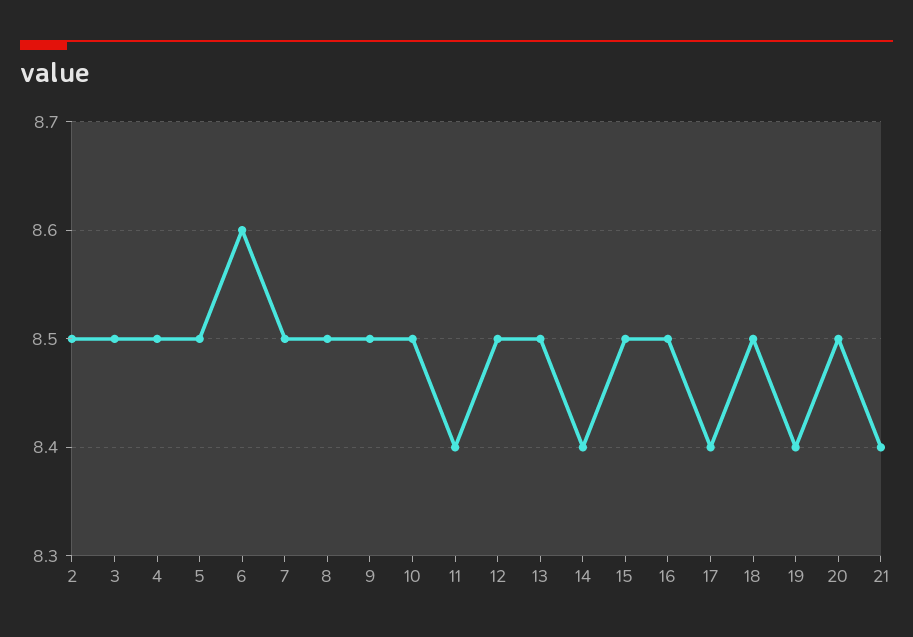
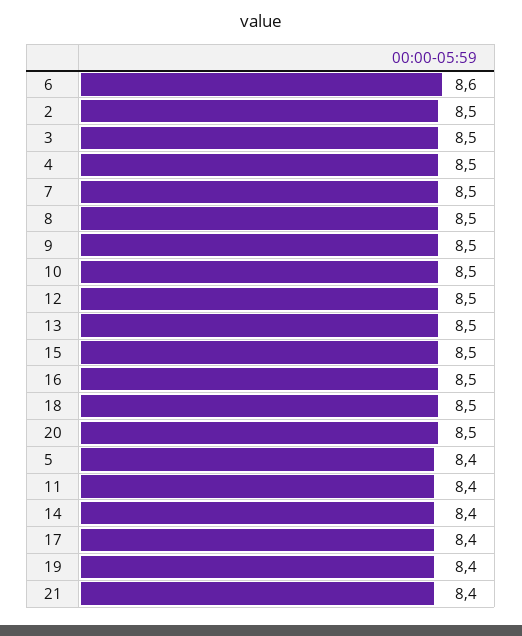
  {
    "2": 8.5,
    "3": 8.5,
    "4": 8.5,
-   "5": 8.5,
+   "5": 8.4,
    "6": 8.6,
    "7": 8.5,
    "8": 8.5,
    "9": 8.5,
    "10": 8.5,
    "11": 8.4,
    "12": 8.5,
    "13": 8.5,
    "14": 8.4,
    "15": 8.5,
    "16": 8.5,
    "17": 8.4,
    "18": 8.5,
    "19": 8.4,
    "20": 8.5,
    "21": 8.4
  }

